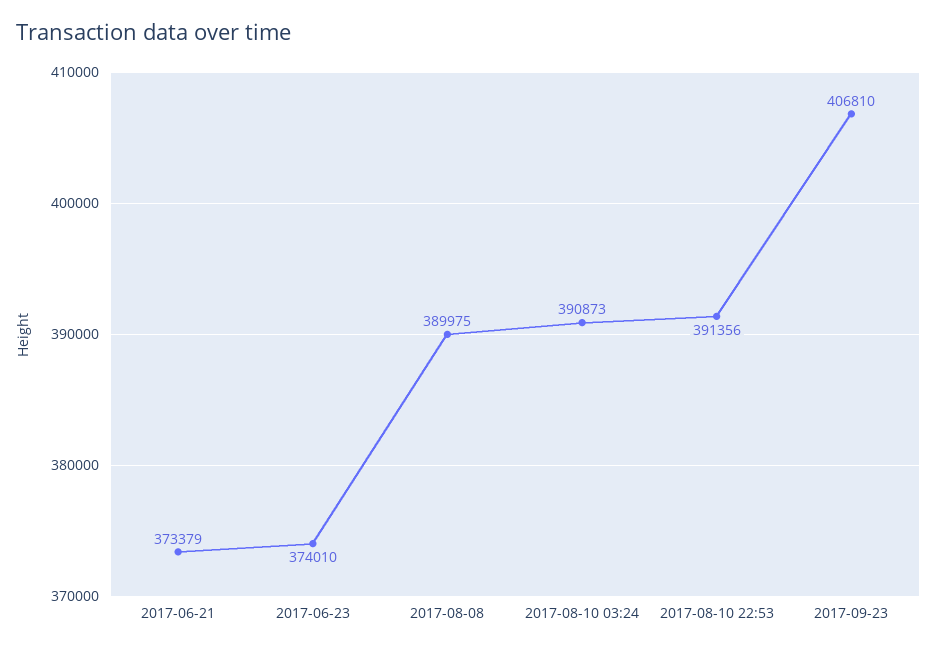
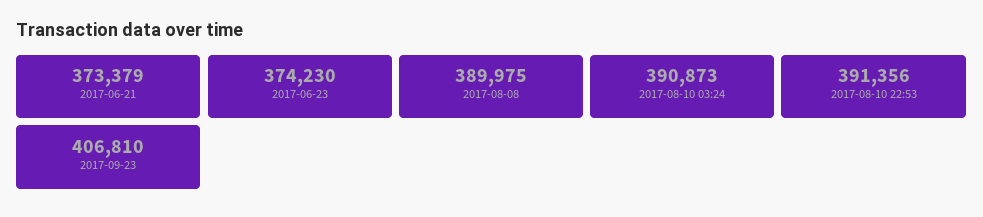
  {
    "2017-06-21": 373379,
-   "2017-06-23": 374010,
+   "2017-06-23": 374230,
    "2017-08-08": 389975,
    "2017-08-10 03:24": 390873,
    "2017-08-10 22:53": 391356,
    "2017-09-23": 406810
  }

